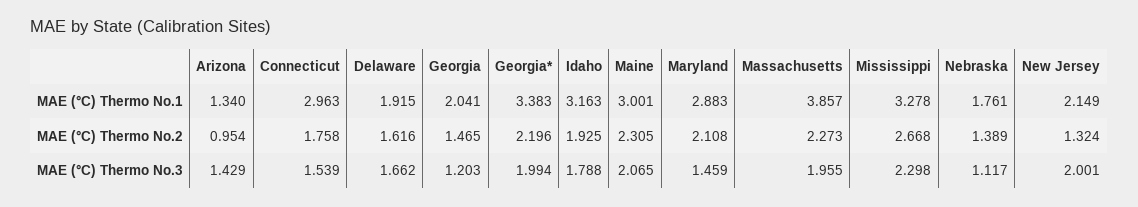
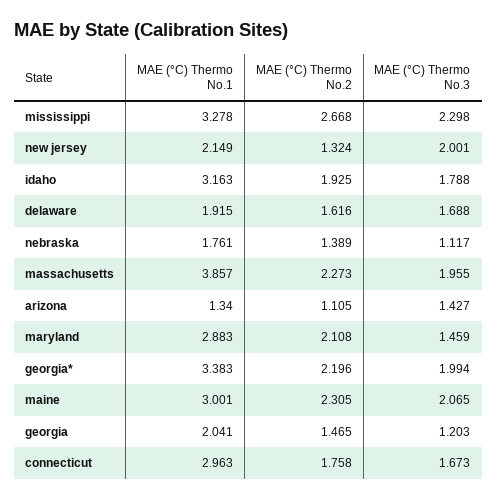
  {
    "Arizona": {
      "MAE (°C) Thermo No.1": 1.34,
-     "MAE (°C) Thermo No.2": 0.954,
+     "MAE (°C) Thermo No.2": 1.105,
-     "MAE (°C) Thermo No.3": 1.429
+     "MAE (°C) Thermo No.3": 1.427
    },
    "Connecticut": {
      "MAE (°C) Thermo No.1": 2.963,
      "MAE (°C) Thermo No.2": 1.758,
-     "MAE (°C) Thermo No.3": 1.539
+     "MAE (°C) Thermo No.3": 1.673
    },
    "Delaware": {
      "MAE (°C) Thermo No.1": 1.915,
      "MAE (°C) Thermo No.2": 1.616,
-     "MAE (°C) Thermo No.3": 1.662
+     "MAE (°C) Thermo No.3": 1.688
    },
    "Georgia": {
      "MAE (°C) Thermo No.1": 2.041,
      "MAE (°C) Thermo No.2": 1.465,
      "MAE (°C) Thermo No.3": 1.203
    },
    "Georgia*": {
      "MAE (°C) Thermo No.1": 3.383,
      "MAE (°C) Thermo No.2": 2.196,
      "MAE (°C) Thermo No.3": 1.994
    },
    "Idaho": {
      "MAE (°C) Thermo No.1": 3.163,
      "MAE (°C) Thermo No.2": 1.925,
      "MAE (°C) Thermo No.3": 1.788
    },
    "Maine": {
      "MAE (°C) Thermo No.1": 3.001,
      "MAE (°C) Thermo No.2": 2.305,
      "MAE (°C) Thermo No.3": 2.065
    },
    "Maryland": {
      "MAE (°C) Thermo No.1": 2.883,
      "MAE (°C) Thermo No.2": 2.108,
      "MAE (°C) Thermo No.3": 1.459
    },
    "Massachusetts": {
      "MAE (°C) Thermo No.1": 3.857,
      "MAE (°C) Thermo No.2": 2.273,
      "MAE (°C) Thermo No.3": 1.955
    },
    "Mississippi": {
      "MAE (°C) Thermo No.1": 3.278,
      "MAE (°C) Thermo No.2": 2.668,
      "MAE (°C) Thermo No.3": 2.298
    },
    "Nebraska": {
      "MAE (°C) Thermo No.1": 1.761,
      "MAE (°C) Thermo No.2": 1.389,
      "MAE (°C) Thermo No.3": 1.117
    },
    "New Jersey": {
      "MAE (°C) Thermo No.1": 2.149,
      "MAE (°C) Thermo No.2": 1.324,
      "MAE (°C) Thermo No.3": 2.001
    }
  }

